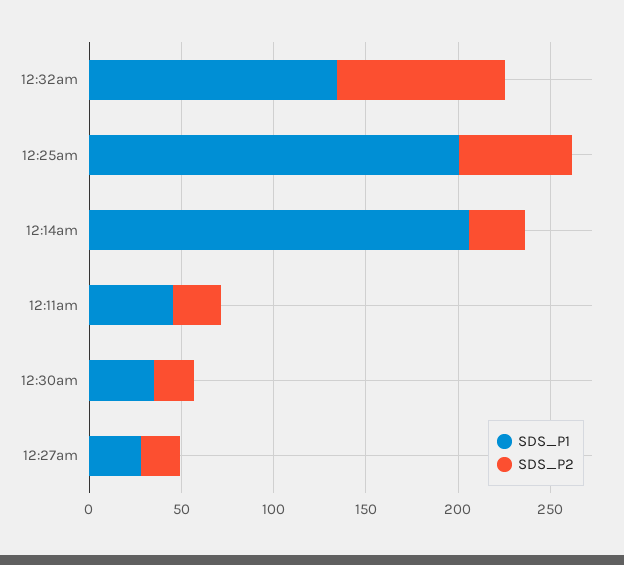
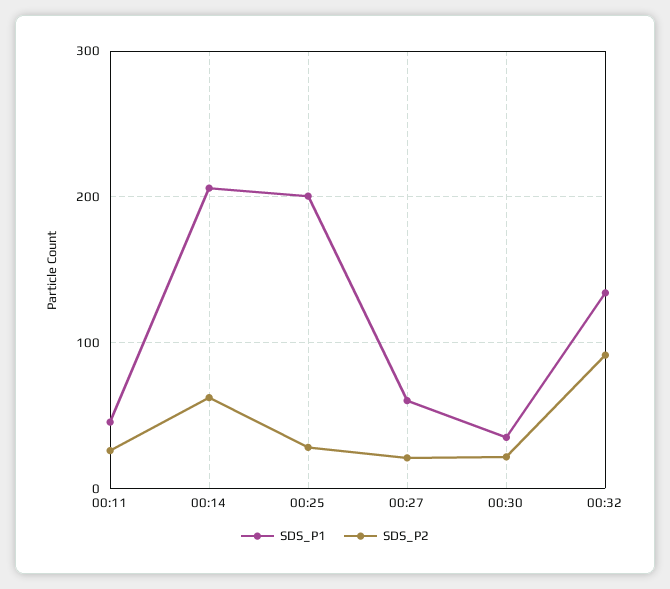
  {
    "SDS_P1": {
      "12:32am": 130,
      "12:25am": 200,
      "12:14am": 210,
      "12:11am": 50,
      "12:30am": 40,
-     "12:27am": 30
+     "12:27am": 60
    },
    "SDS_P2": {
      "12:32am": 90,
-     "12:25am": 60,
+     "12:25am": 30,
-     "12:14am": 30,
+     "12:14am": 60,
      "12:11am": 30,
      "12:30am": 20,
      "12:27am": 20
    }
  }

